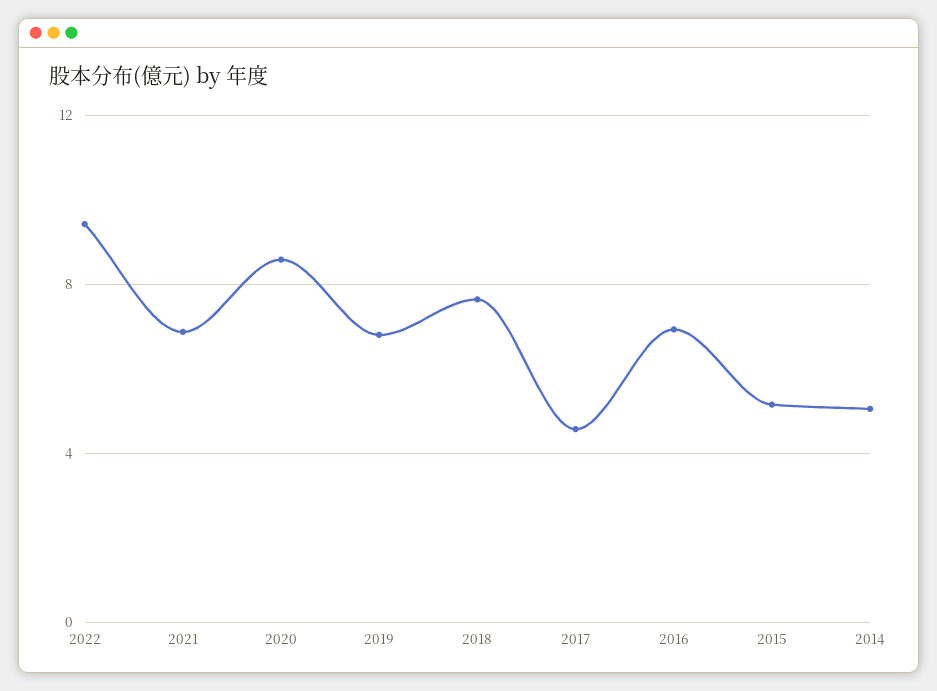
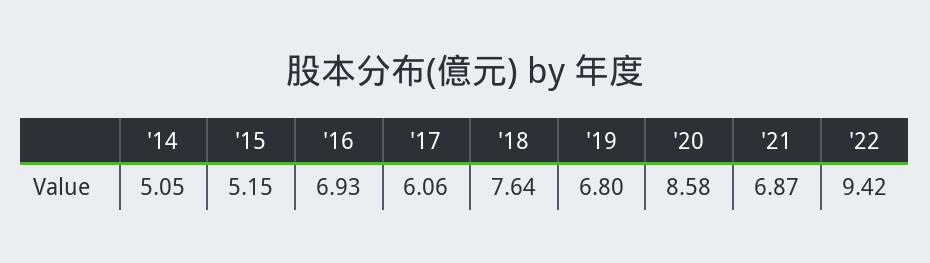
  {
    "2022": 9.42,
    "2021": 6.87,
    "2020": 8.58,
    "2019": 6.8,
    "2018": 7.64,
-   "2017": 4.5,
+   "2017": 6.06,
    "2016": 6.93,
    "2015": 5.15,
    "2014": 5.05
  }

